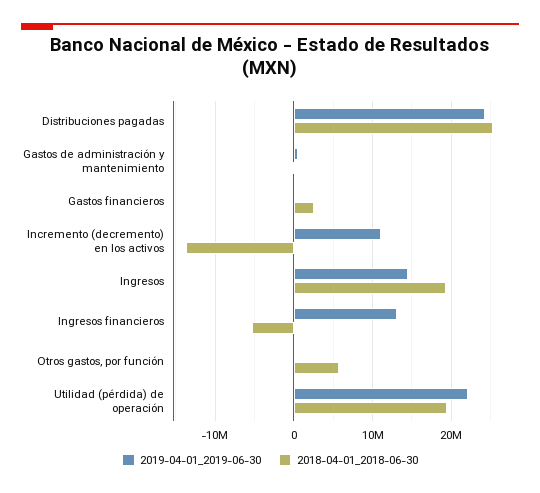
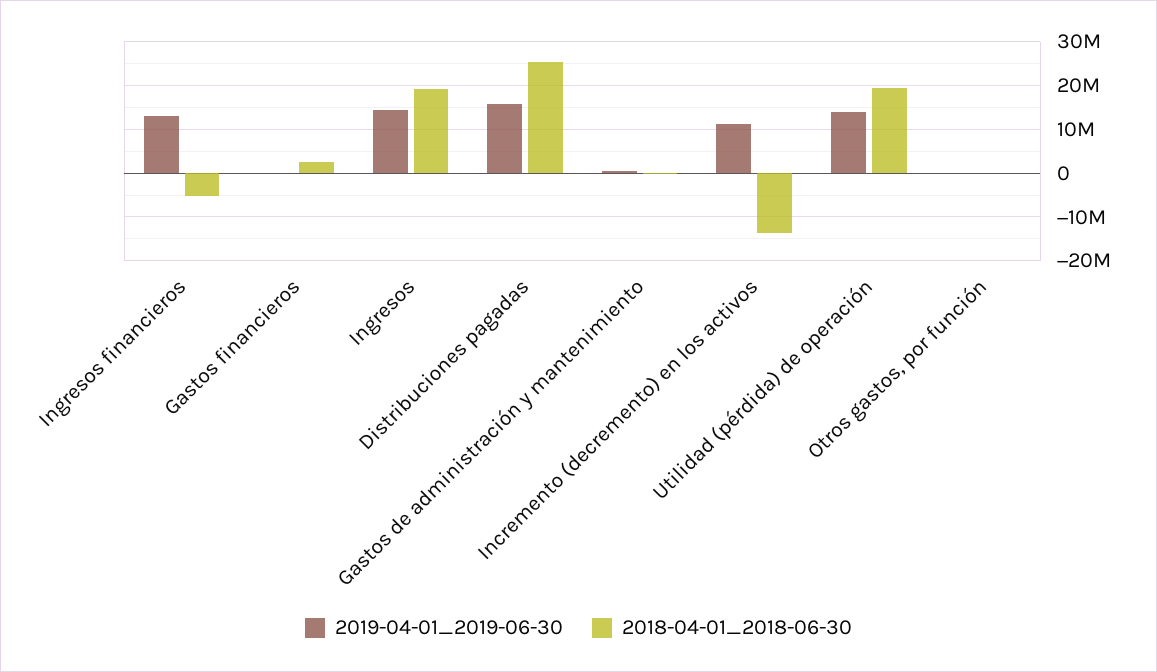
  {
    "2019-04-01_2019-06-30": {
-     "Distribuciones pagadas": 24000000,
+     "Distribuciones pagadas": 16000000,
      "Gastos de administración y mantenimiento": 1000000,
      "Gastos financieros": 0,
      "Incremento (decremento) en los activos": 11000000,
      "Ingresos": 15000000,
      "Ingresos financieros": 13000000,
      "Otros gastos, por función": 0,
-     "Utilidad (pérdida) de operación": 22000000
+     "Utilidad (pérdida) de operación": 14000000
    },
    "2018-04-01_2018-06-30": {
      "Distribuciones pagadas": 25000000,
      "Gastos de administración y mantenimiento": 0,
      "Gastos financieros": 3000000,
      "Incremento (decremento) en los activos": -14000000,
      "Ingresos": 19000000,
      "Ingresos financieros": -5000000,
-     "Otros gastos, por función": 6000000,
+     "Otros gastos, por función": 0,
      "Utilidad (pérdida) de operación": 19000000
    }
  }

